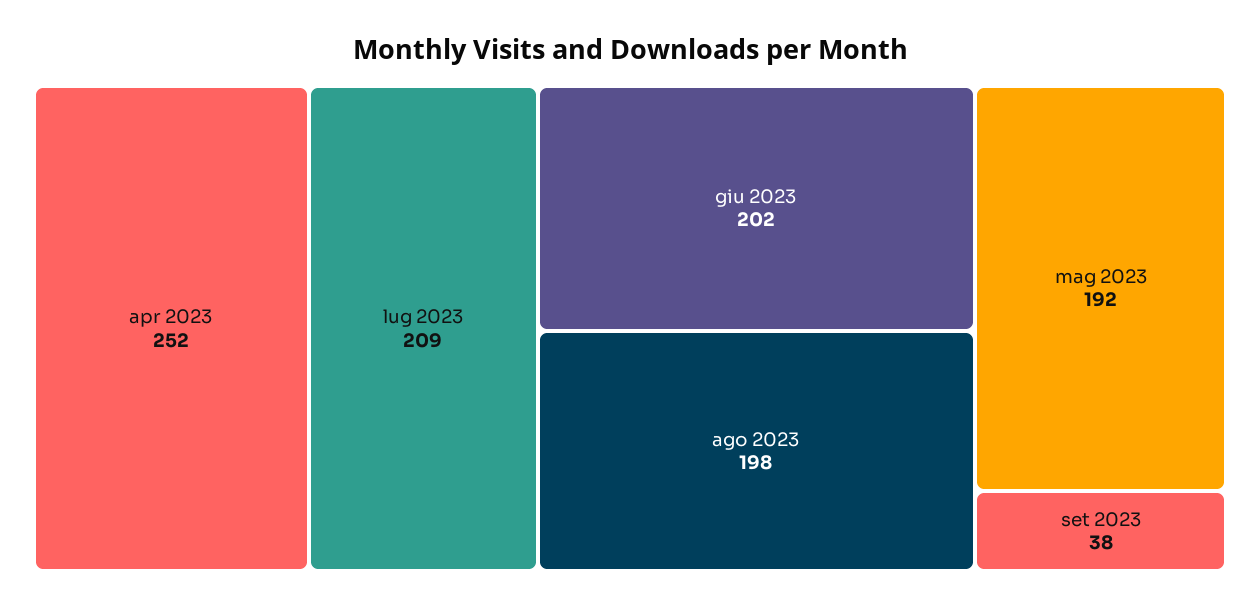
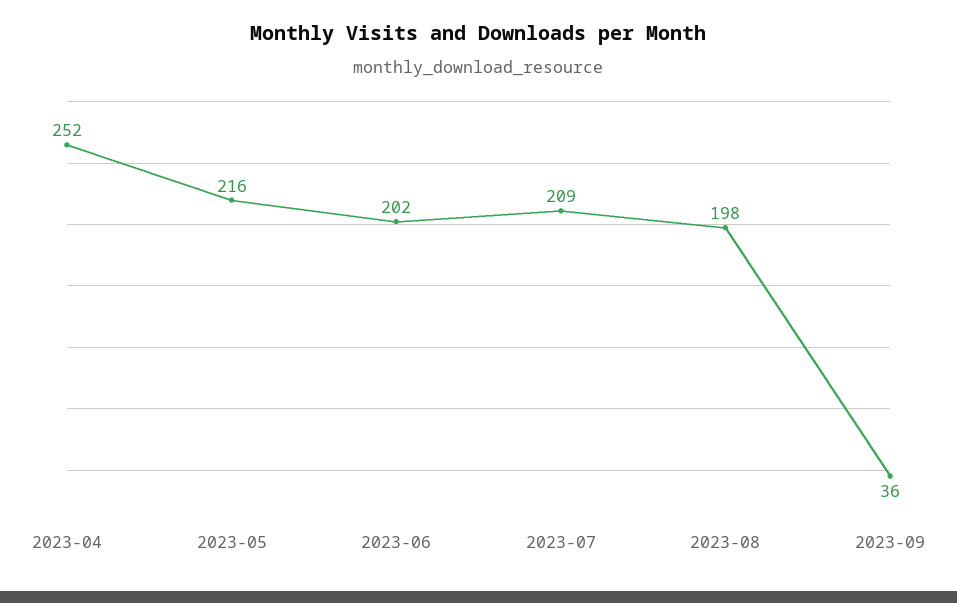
  {
    "apr 2023": 252,
    "lug 2023": 209,
    "giu 2023": 202,
    "ago 2023": 198,
-   "mag 2023": 192,
+   "mag 2023": 216,
-   "set 2023": 38
+   "set 2023": 36
  }

